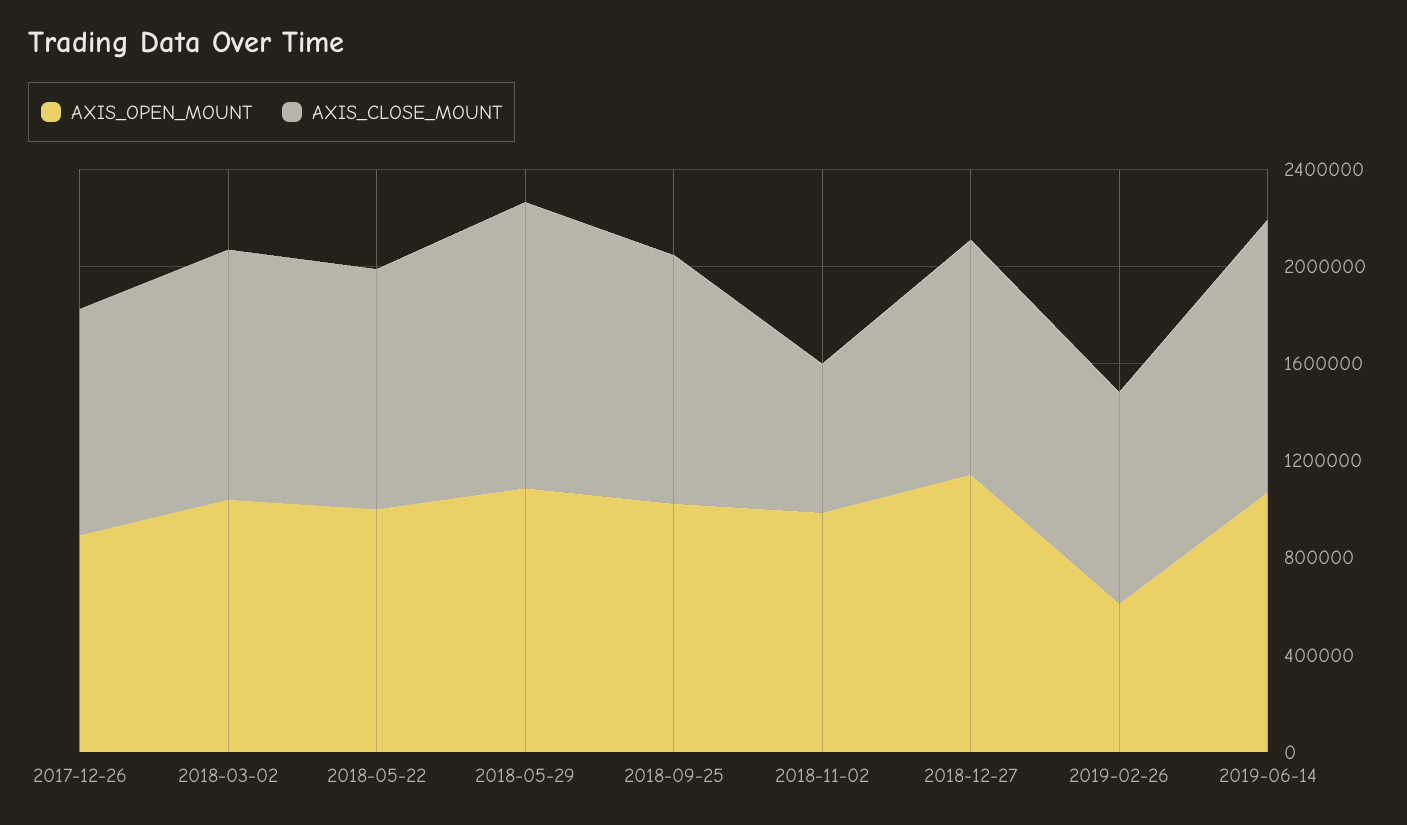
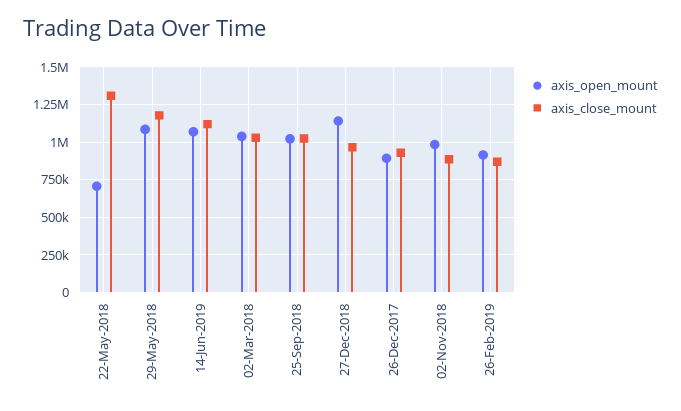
  {
    "AXIS_OPEN_MOUNT": {
      "2017-12-26": 900000,
      "2018-03-02": 1050000,
-     "2018-05-22": 1000000,
+     "2018-05-22": 700000,
      "2018-05-29": 1100000,
      "2018-09-25": 1000000,
      "2018-11-02": 1000000,
      "2018-12-27": 1150000,
-     "2019-02-26": 600000,
+     "2019-02-26": 900000,
      "2019-06-14": 1050000
    },
    "AXIS_CLOSE_MOUNT": {
      "2017-12-26": 950000,
      "2018-03-02": 1050000,
-     "2018-05-22": 1000000,
+     "2018-05-22": 1300000,
      "2018-05-29": 1200000,
      "2018-09-25": 1000000,
-     "2018-11-02": 600000,
+     "2018-11-02": 900000,
      "2018-12-27": 950000,
      "2019-02-26": 850000,
      "2019-06-14": 1100000
    }
  }

